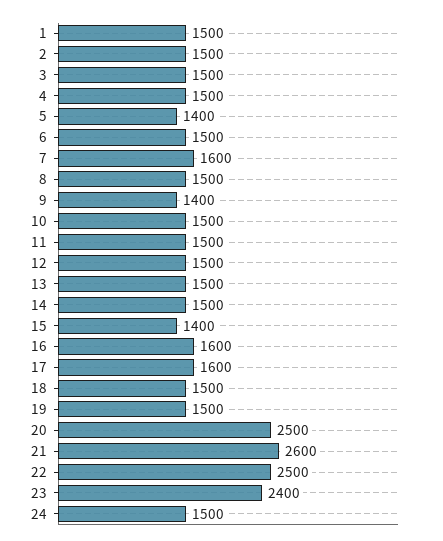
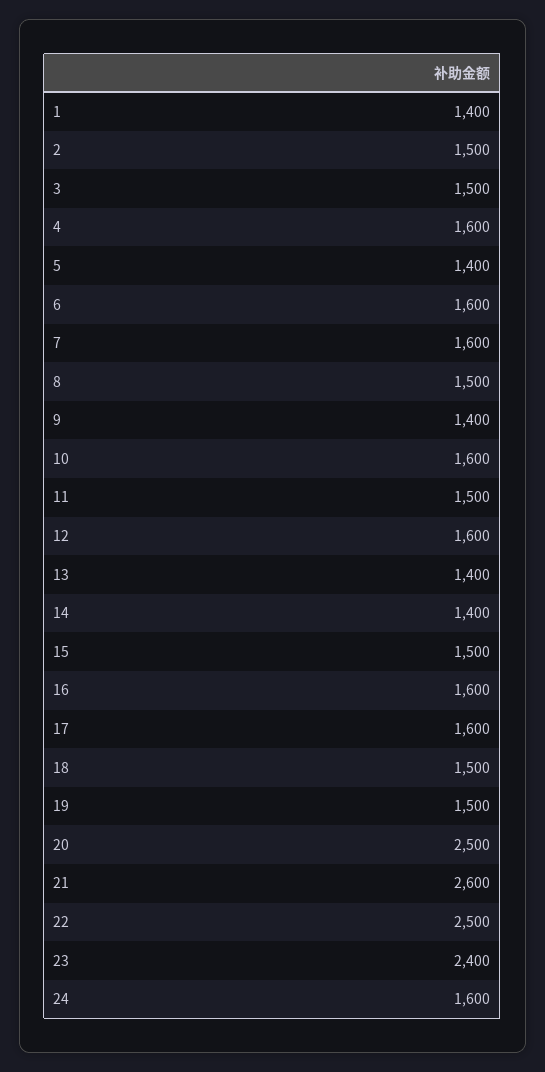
  {
-   "1": 1500,
+   "1": 1400,
    "2": 1500,
    "3": 1500,
-   "4": 1500,
+   "4": 1600,
    "5": 1400,
-   "6": 1500,
+   "6": 1600,
    "7": 1600,
    "8": 1500,
    "9": 1400,
-   "10": 1500,
+   "10": 1600,
    "11": 1500,
-   "12": 1500,
+   "12": 1600,
-   "13": 1500,
+   "13": 1400,
-   "14": 1500,
+   "14": 1400,
-   "15": 1400,
+   "15": 1500,
    "16": 1600,
    "17": 1600,
    "18": 1500,
    "19": 1500,
    "20": 2500,
    "21": 2600,
    "22": 2500,
    "23": 2400,
-   "24": 1500
+   "24": 1600
  }

